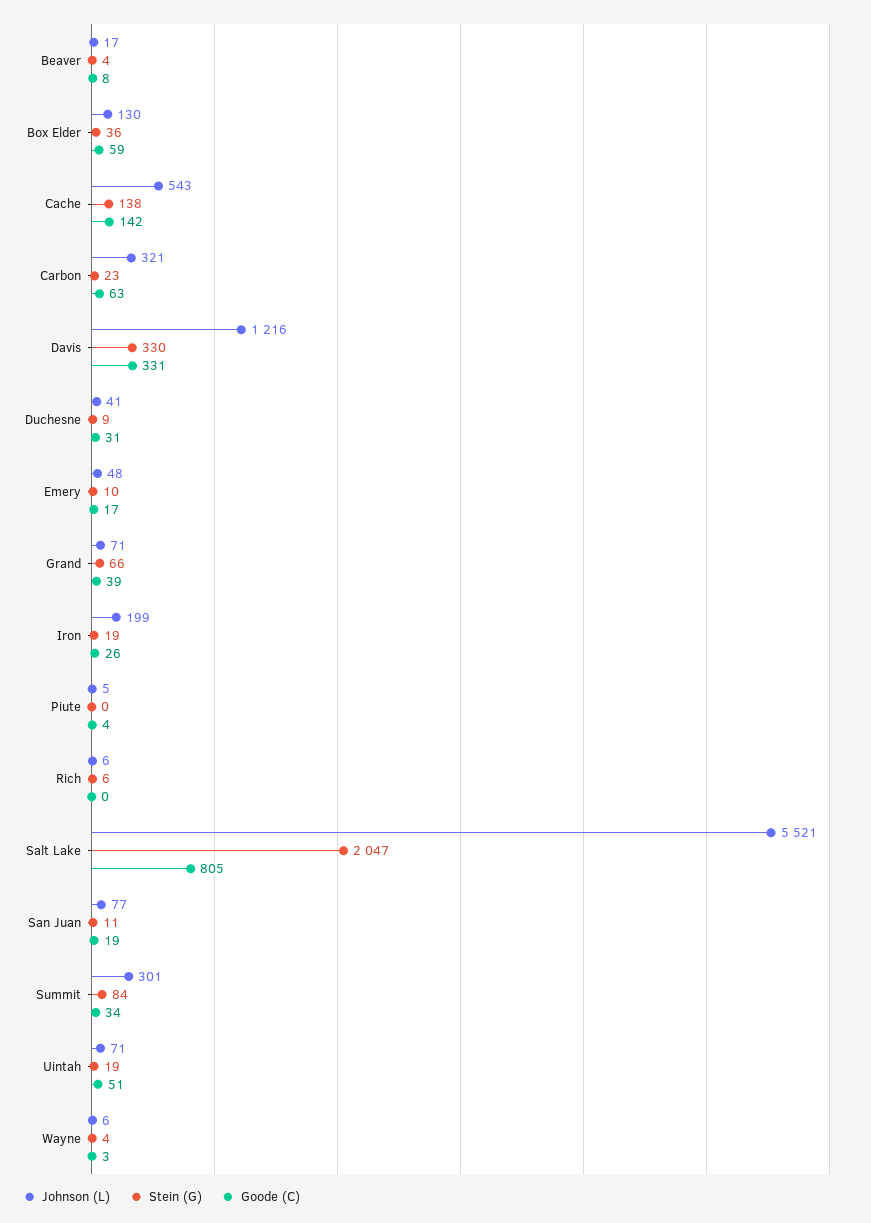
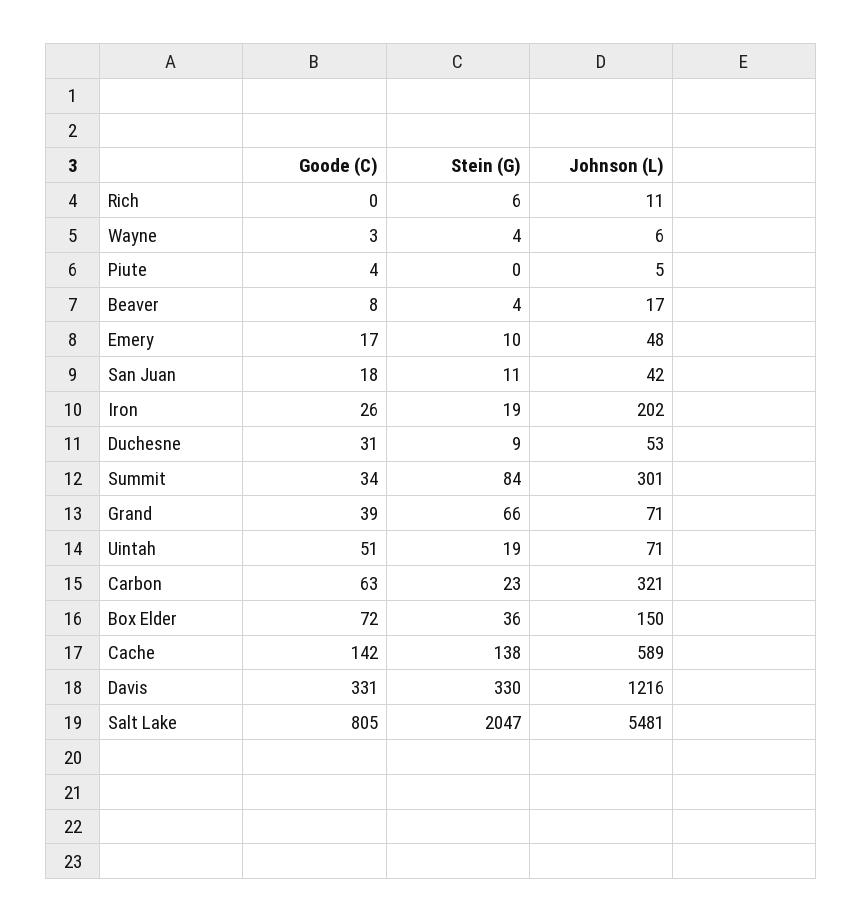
  {
    "Johnson (L)": {
      "Beaver": 17,
-     "Box Elder": 130,
+     "Box Elder": 150,
-     "Cache": 543,
+     "Cache": 589,
      "Carbon": 321,
      "Davis": 1216,
-     "Duchesne": 41,
+     "Duchesne": 53,
      "Emery": 48,
      "Grand": 71,
-     "Iron": 199,
+     "Iron": 202,
      "Piute": 5,
-     "Rich": 6,
+     "Rich": 11,
-     "Salt Lake": 5521,
+     "Salt Lake": 5481,
-     "San Juan": 77,
+     "San Juan": 42,
      "Summit": 301,
      "Uintah": 71,
      "Wayne": 6
    },
    "Stein (G)": {
      "Beaver": 4,
      "Box Elder": 36,
      "Cache": 138,
      "Carbon": 23,
      "Davis": 330,
      "Duchesne": 9,
      "Emery": 10,
      "Grand": 66,
      "Iron": 19,
      "Piute": 0,
      "Rich": 6,
      "Salt Lake": 2047,
      "San Juan": 11,
      "Summit": 84,
      "Uintah": 19,
      "Wayne": 4
    },
    "Goode (C)": {
      "Beaver": 8,
-     "Box Elder": 59,
+     "Box Elder": 72,
      "Cache": 142,
      "Carbon": 63,
      "Davis": 331,
      "Duchesne": 31,
      "Emery": 17,
      "Grand": 39,
      "Iron": 26,
      "Piute": 4,
      "Rich": 0,
      "Salt Lake": 805,
-     "San Juan": 19,
+     "San Juan": 18,
      "Summit": 34,
      "Uintah": 51,
      "Wayne": 3
    }
  }

